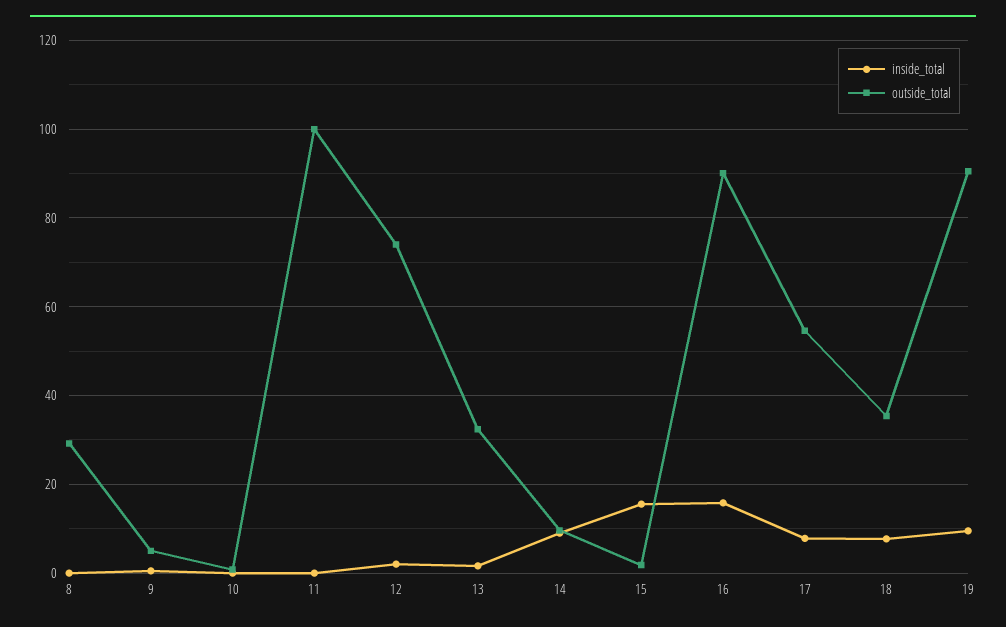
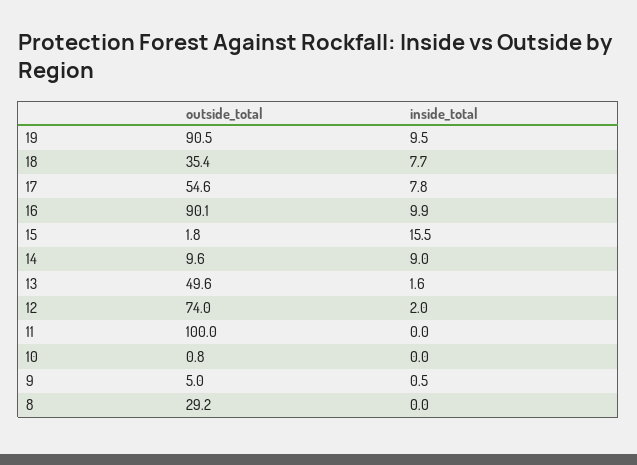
  {
    "inside_total": {
      "8": 0,
      "9": 0.5,
      "10": 0,
      "11": 0,
      "12": 2,
      "13": 1.6,
      "14": 9,
      "15": 15.5,
-     "16": 16,
+     "16": 9.9,
      "17": 7.8,
      "18": 7.7,
      "19": 9.5
    },
    "outside_total": {
      "8": 29.2,
      "9": 5,
      "10": 0.8,
      "11": 100,
      "12": 74,
-     "13": 32,
+     "13": 49.6,
      "14": 9.6,
      "15": 1.8,
      "16": 90.1,
      "17": 54.6,
      "18": 35.4,
      "19": 90.5
    }
  }

